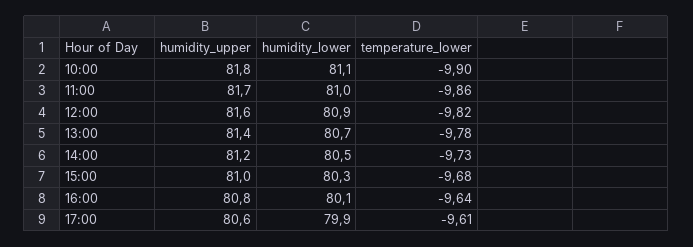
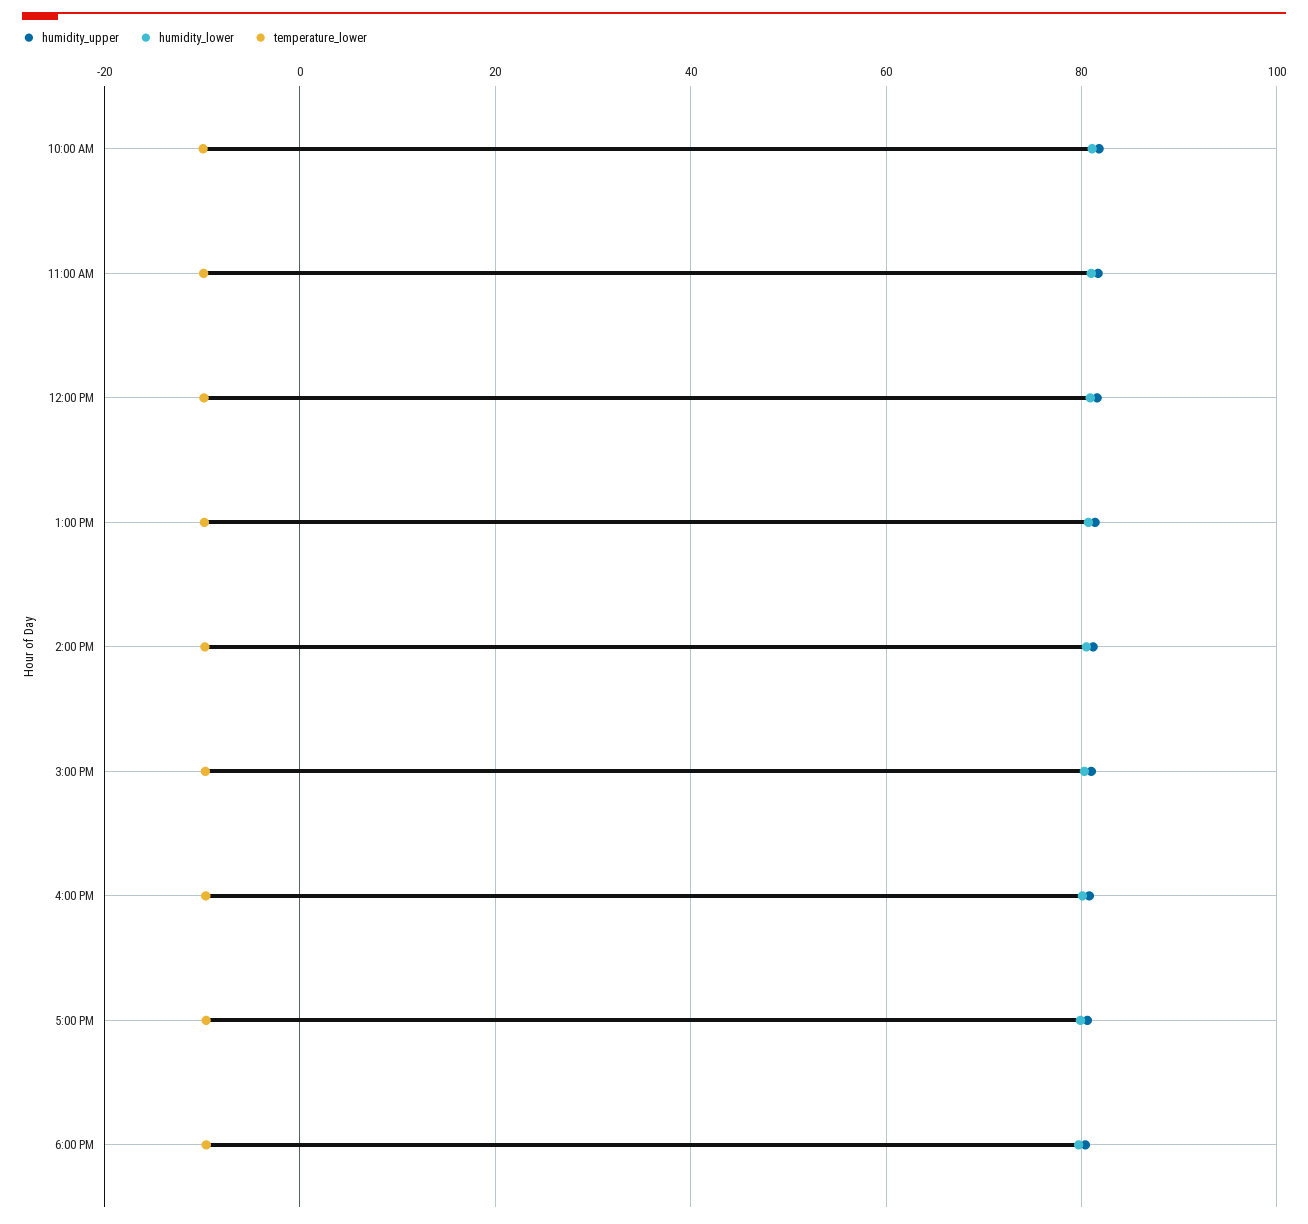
  {
    "humidity_upper": {
      "10:00": 81.8,
      "11:00": 81.7,
      "12:00": 81.6,
      "13:00": 81.4,
      "14:00": 81.2,
      "15:00": 81,
      "16:00": 80.8,
-     "17:00": 80.6
+     "17:00": 80.6,
+     "6:00 PM": 80
    },
    "humidity_lower": {
      "10:00": 81.1,
      "11:00": 81,
      "12:00": 80.9,
      "13:00": 80.7,
      "14:00": 80.5,
      "15:00": 80.3,
      "16:00": 80.1,
-     "17:00": 79.9
+     "17:00": 79.9,
+     "6:00 PM": 80
    },
    "temperature_lower": {
      "10:00": -9.9,
      "11:00": -9.86,
      "12:00": -9.82,
      "13:00": -9.78,
      "14:00": -9.73,
      "15:00": -9.68,
      "16:00": -9.64,
-     "17:00": -9.61
+     "17:00": -9.61,
+     "6:00 PM": -10
    }
  }

